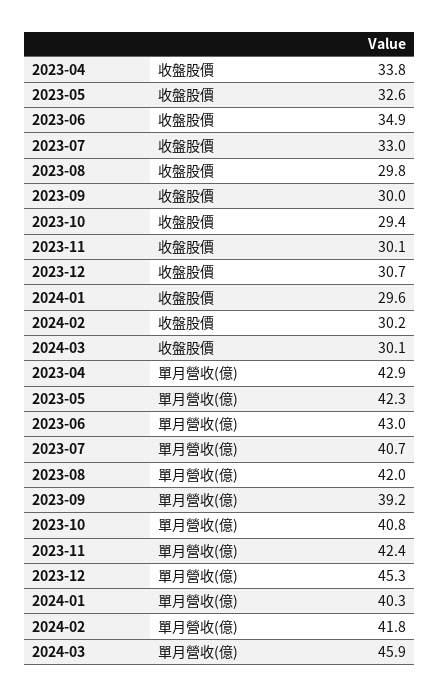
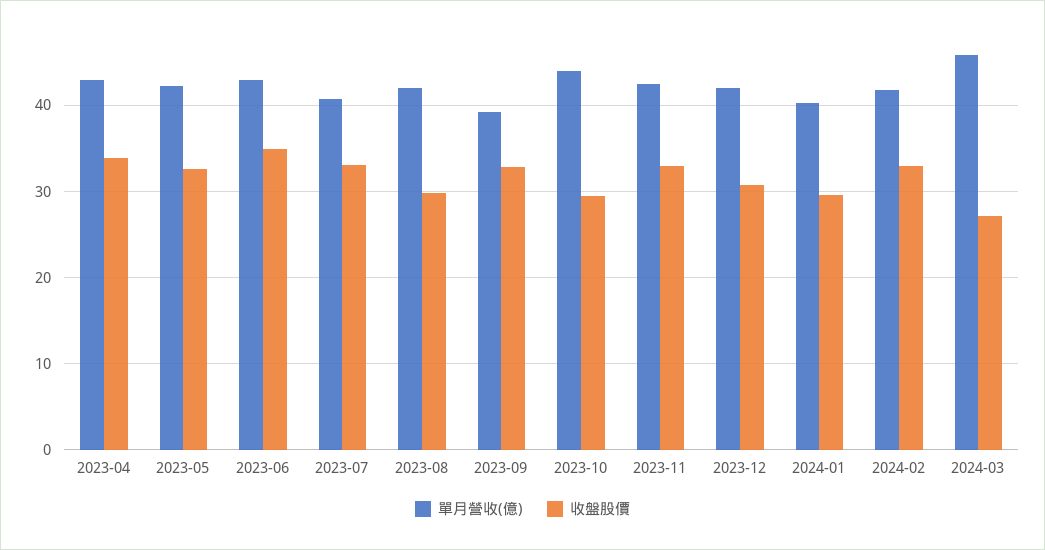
  {
    "收盤股價": {
      "2023-04": 33.8,
      "2023-05": 32.6,
      "2023-06": 34.9,
      "2023-07": 33,
      "2023-08": 29.8,
-     "2023-09": 30,
+     "2023-09": 33,
      "2023-10": 29.4,
-     "2023-11": 30.1,
+     "2023-11": 33,
      "2023-12": 30.7,
      "2024-01": 29.6,
-     "2024-02": 30.2,
+     "2024-02": 33,
-     "2024-03": 30.1
+     "2024-03": 27
    },
    "單月營收(億)": {
      "2023-04": 42.9,
      "2023-05": 42.3,
      "2023-06": 43,
      "2023-07": 40.7,
      "2023-08": 42,
      "2023-09": 39.2,
-     "2023-10": 40.8,
+     "2023-10": 44,
      "2023-11": 42.4,
-     "2023-12": 45.3,
+     "2023-12": 42,
      "2024-01": 40.3,
      "2024-02": 41.8,
      "2024-03": 45.9
    }
  }

